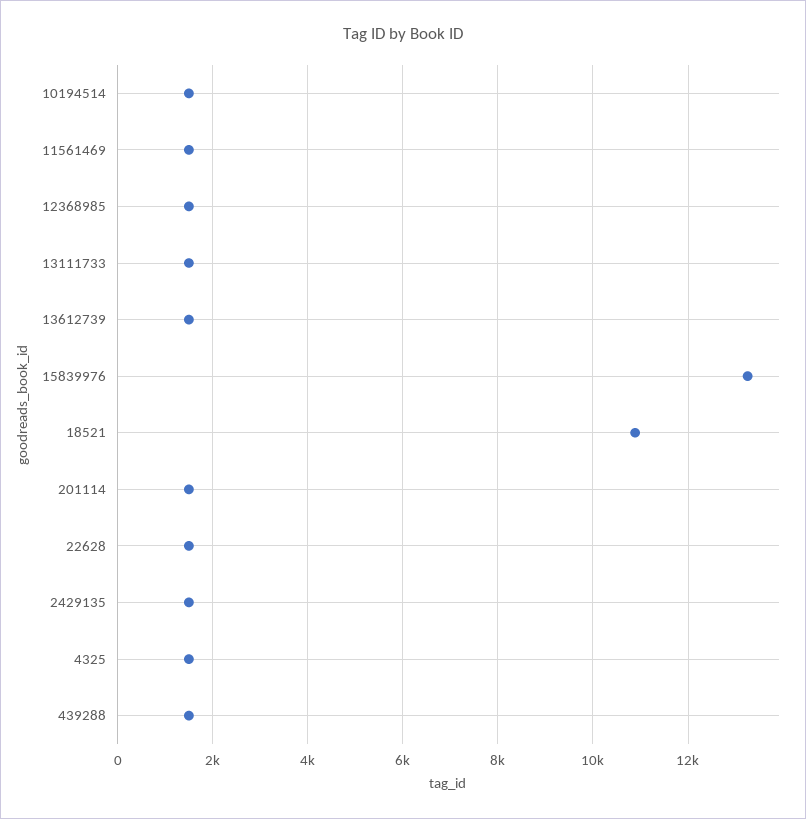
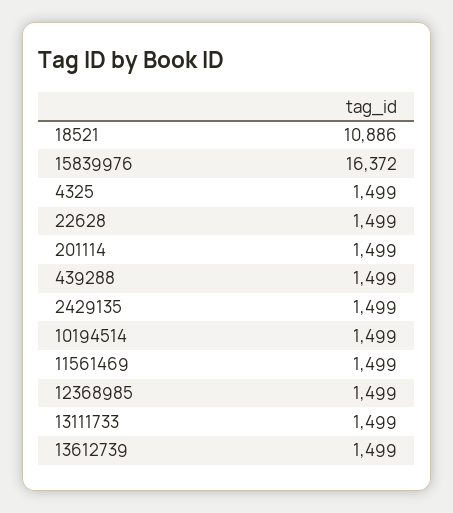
  {
    "10194514": 1499,
    "11561469": 1499,
    "12368985": 1499,
    "13111733": 1499,
    "13612739": 1499,
-   "15839976": 13200,
+   "15839976": 16372,
    "18521": 10886,
    "201114": 1499,
    "22628": 1499,
    "2429135": 1499,
    "4325": 1499,
    "439288": 1499
  }

